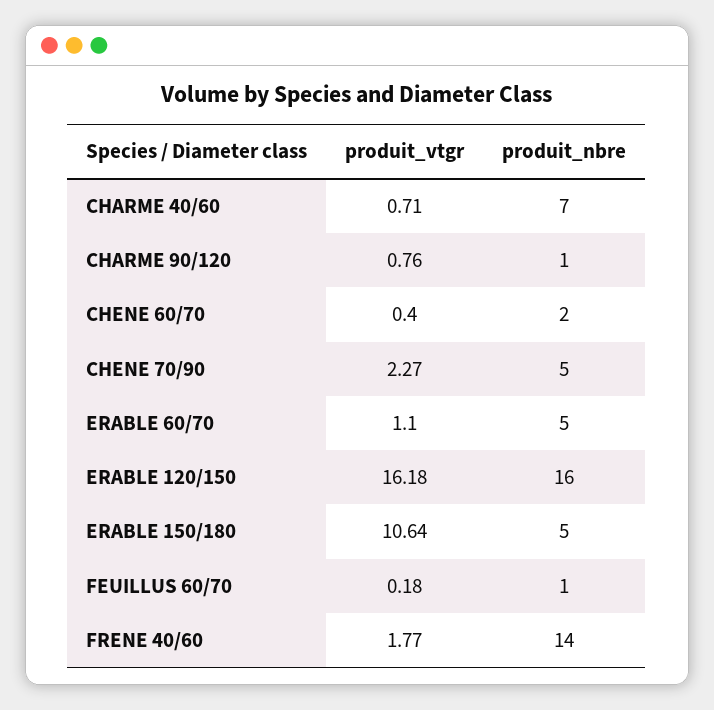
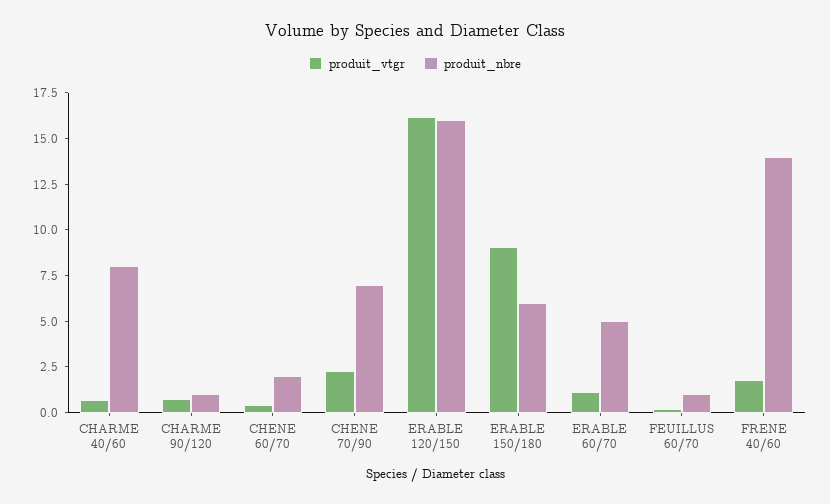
  {
    "produit_vtgr": {
      "CHARME 40/60": 0.71,
      "CHARME 90/120": 0.76,
      "CHENE 60/70": 0.4,
      "CHENE 70/90": 2.27,
      "ERABLE 60/70": 1.1,
      "ERABLE 120/150": 16.18,
-     "ERABLE 150/180": 10.64,
+     "ERABLE 150/180": 9,
      "FEUILLUS 60/70": 0.18,
      "FRENE 40/60": 1.77
    },
    "produit_nbre": {
-     "CHARME 40/60": 7,
+     "CHARME 40/60": 8,
      "CHARME 90/120": 1,
      "CHENE 60/70": 2,
-     "CHENE 70/90": 5,
+     "CHENE 70/90": 7,
      "ERABLE 60/70": 5,
      "ERABLE 120/150": 16,
-     "ERABLE 150/180": 5,
+     "ERABLE 150/180": 6,
      "FEUILLUS 60/70": 1,
      "FRENE 40/60": 14
    }
  }

